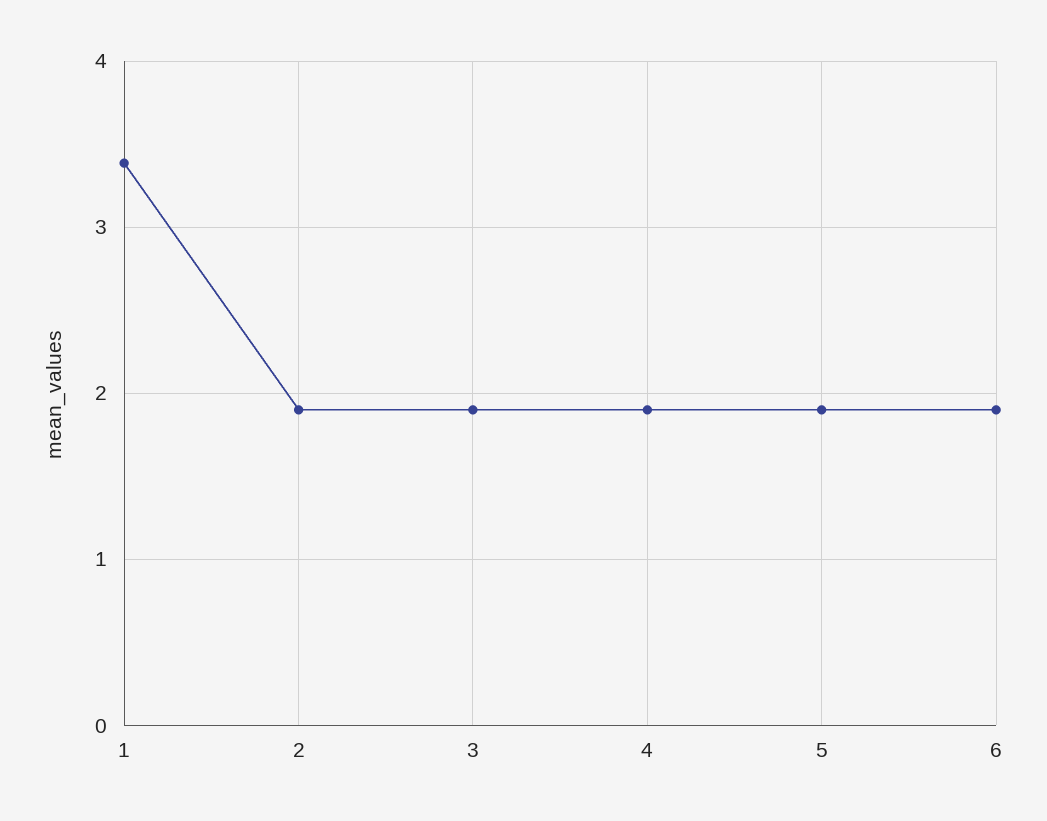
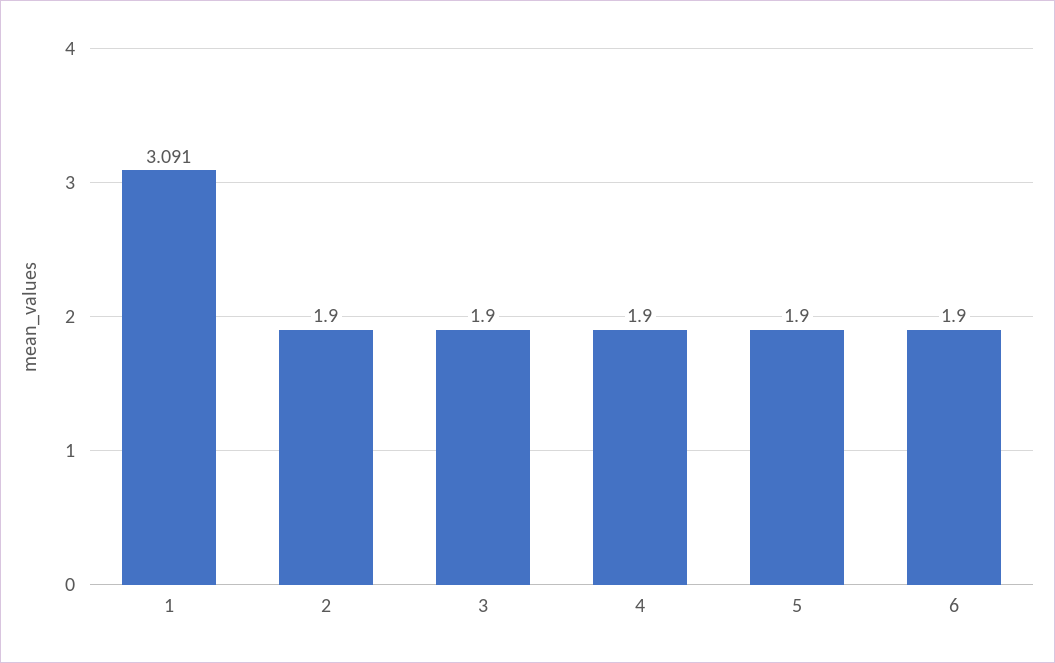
  {
-   "1": 3.4,
+   "1": 3.091,
    "2": 1.9,
    "3": 1.9,
    "4": 1.9,
    "5": 1.9,
    "6": 1.9
  }

